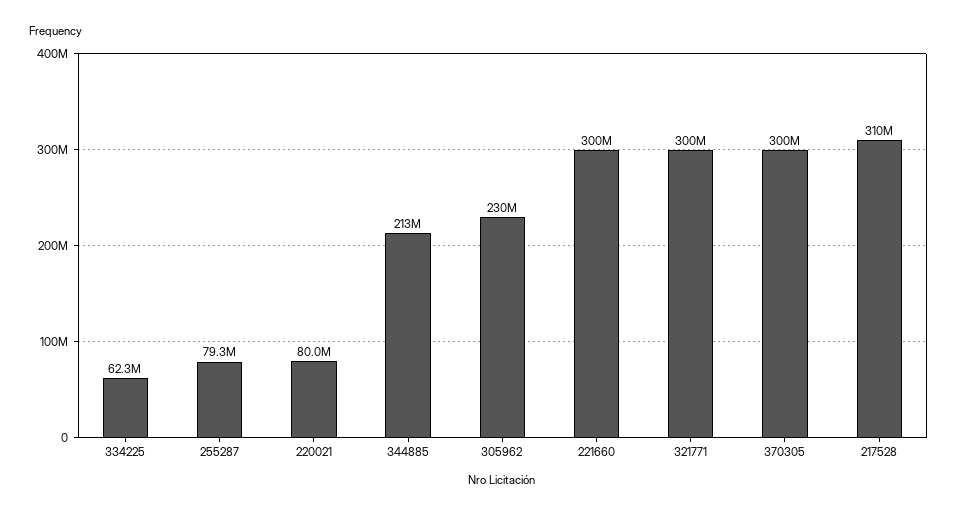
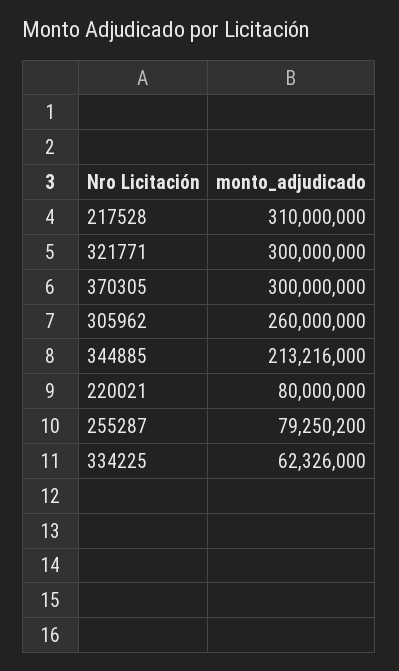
  {
    "334225": 62326000,
    "255287": 79250200,
    "220021": 80000000,
    "344885": 213216000,
-   "305962": 230000000,
+   "305962": 260000000,
-   "221660": 300000000,
    "321771": 300000000,
    "370305": 300000000,
    "217528": 310000000
  }

